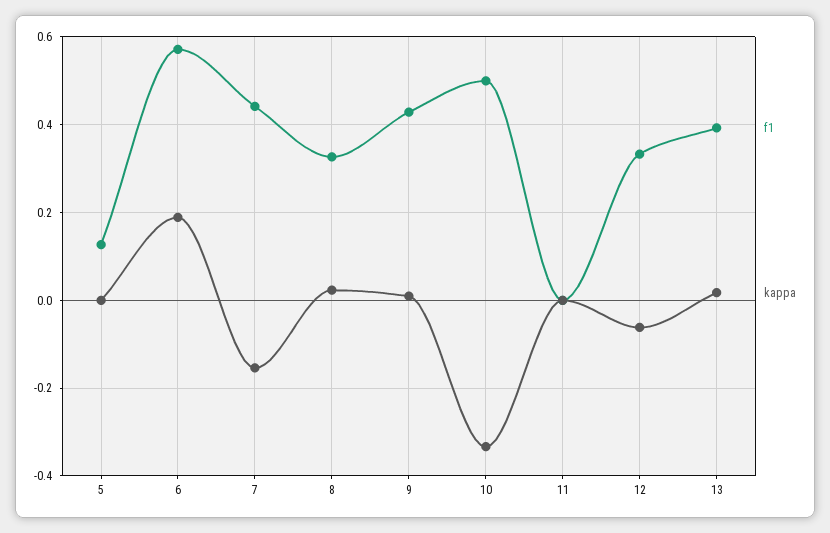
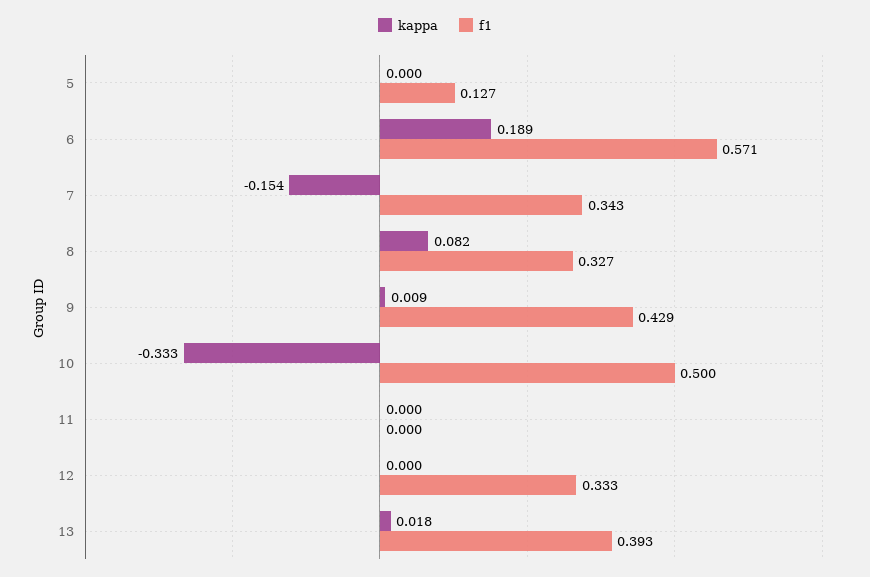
  {
    "f1": {
      "5": 0.127,
      "6": 0.571,
-     "7": 0.44,
+     "7": 0.343,
      "8": 0.327,
      "9": 0.429,
      "10": 0.5,
      "11": 0,
      "12": 0.333,
      "13": 0.393
    },
    "kappa": {
      "5": 0,
      "6": 0.189,
      "7": -0.154,
-     "8": 0.02,
+     "8": 0.082,
      "9": 0.009,
      "10": -0.333,
      "11": 0,
-     "12": -0.06,
+     "12": 0,
      "13": 0.018
    }
  }

